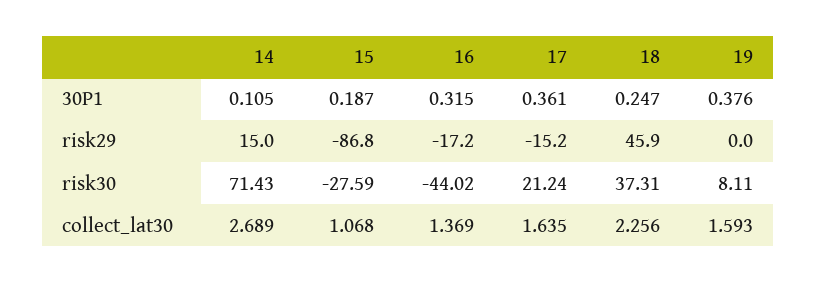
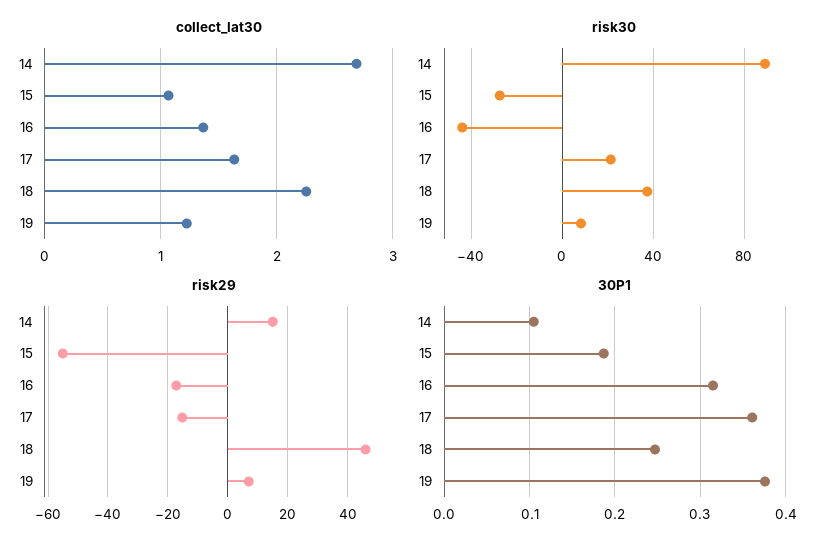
  {
    "30P1": {
      "14": 0.105,
      "15": 0.187,
      "16": 0.315,
      "17": 0.361,
      "18": 0.247,
      "19": 0.376
    },
    "risk29": {
      "14": 15,
-     "15": -86.8,
+     "15": -55,
      "16": -17.2,
      "17": -15.2,
      "18": 45.9,
-     "19": 0
+     "19": 7.5
    },
    "risk30": {
-     "14": 71.43,
+     "14": 90,
      "15": -27.59,
      "16": -44.02,
      "17": 21.24,
      "18": 37.31,
      "19": 8.11
    },
    "collect_lat30": {
      "14": 2.689,
      "15": 1.068,
      "16": 1.369,
      "17": 1.635,
      "18": 2.256,
-     "19": 1.593
+     "19": 1.2
    }
  }

